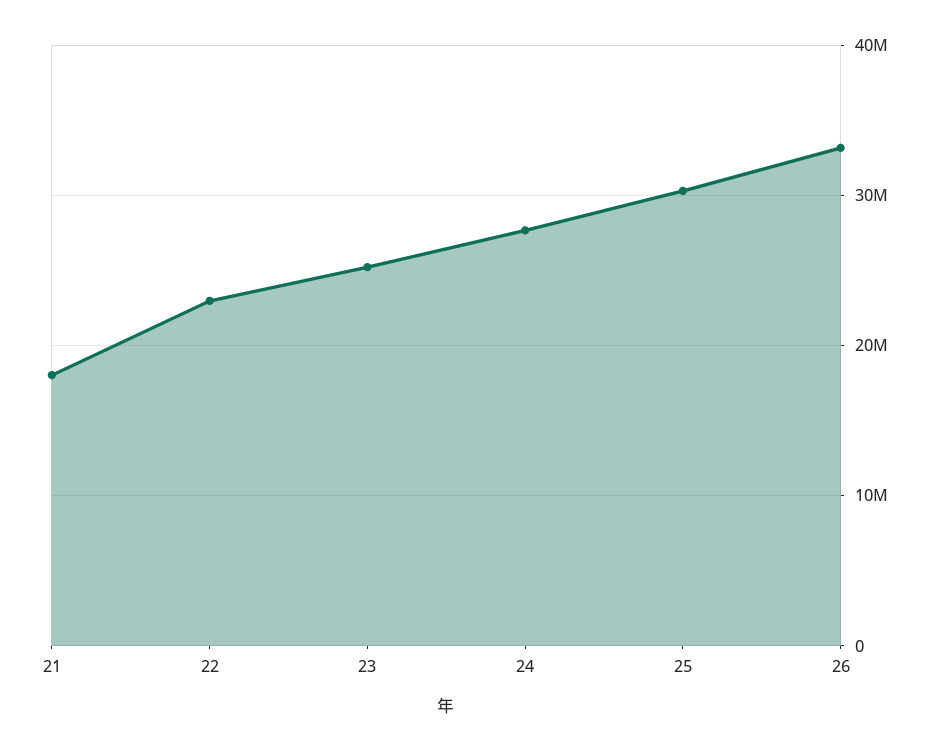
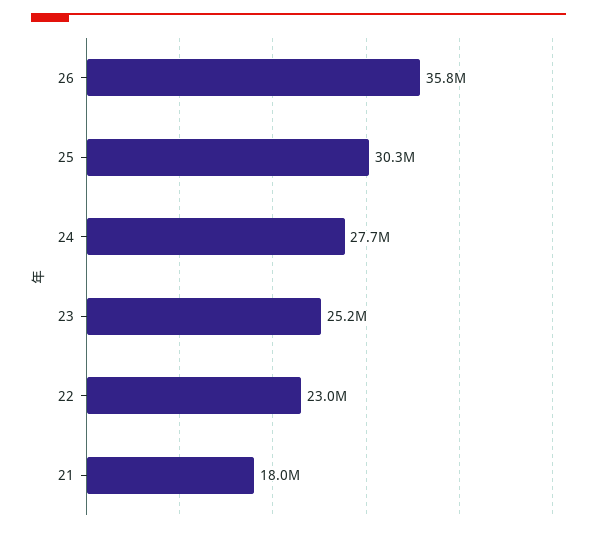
  {
    "21": 18000000,
    "22": 23000000,
    "23": 25200000,
    "24": 27700000,
    "25": 30300000,
-   "26": 33000000
+   "26": 35800000
  }

